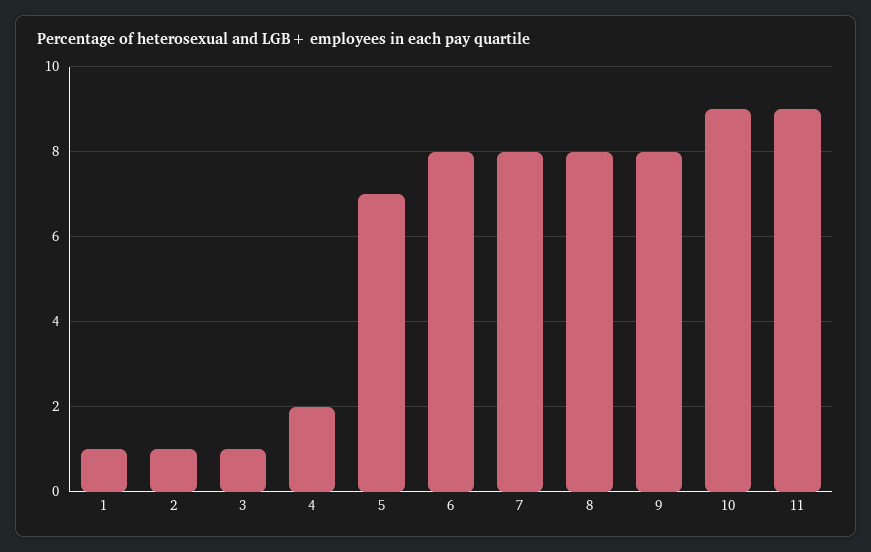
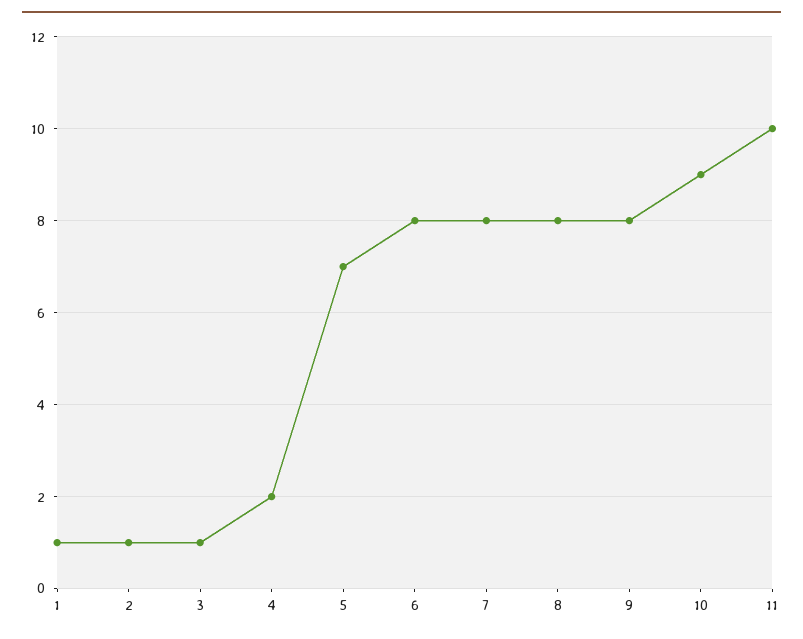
  {
    "1": 1,
    "2": 1,
    "3": 1,
    "4": 2,
    "5": 7,
    "6": 8,
    "7": 8,
    "8": 8,
    "9": 8,
    "10": 9,
-   "11": 9
+   "11": 10
  }

